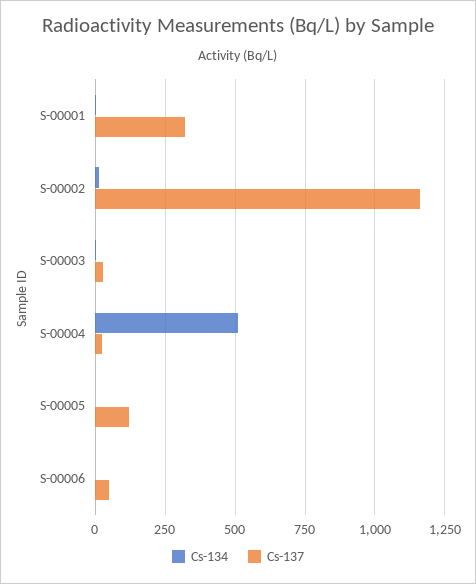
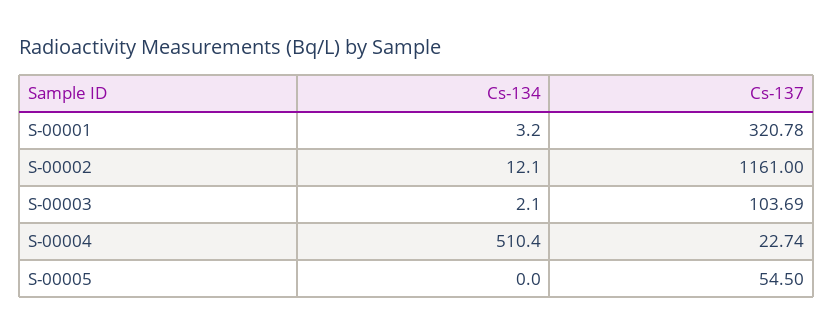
  {
    "Cs-134": {
      "S-00001": 3.2,
      "S-00002": 12.1,
      "S-00003": 2.1,
      "S-00004": 510.4,
-     "S-00005": 0,
+     "S-00005": 0
-     "S-00006": 0
    },
    "Cs-137": {
      "S-00001": 320.78,
      "S-00002": 1161,
-     "S-00003": 25,
+     "S-00003": 103.69,
      "S-00004": 22.74,
-     "S-00005": 125,
+     "S-00005": 54.5
-     "S-00006": 50
    }
  }

